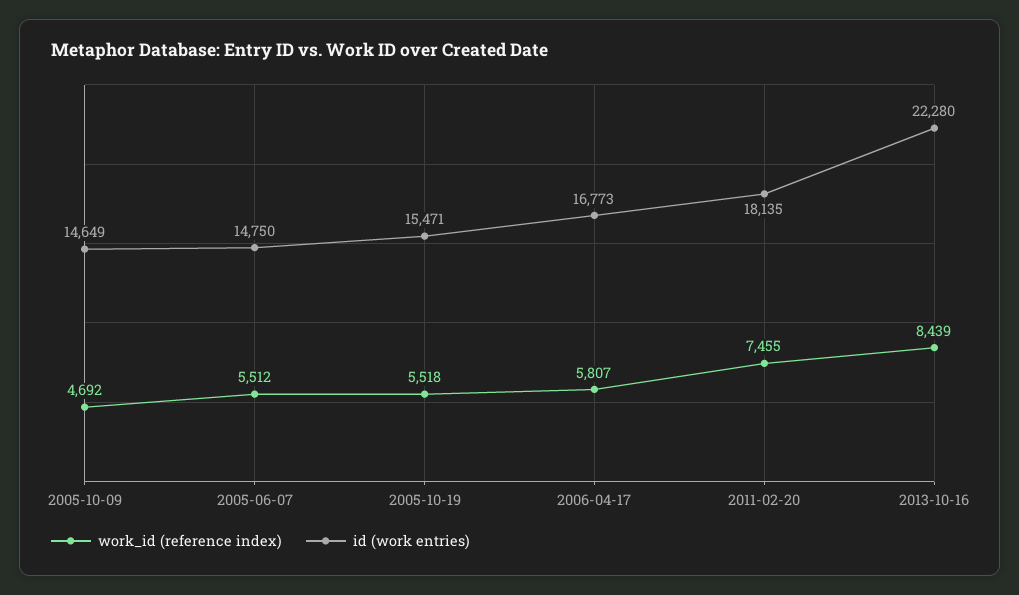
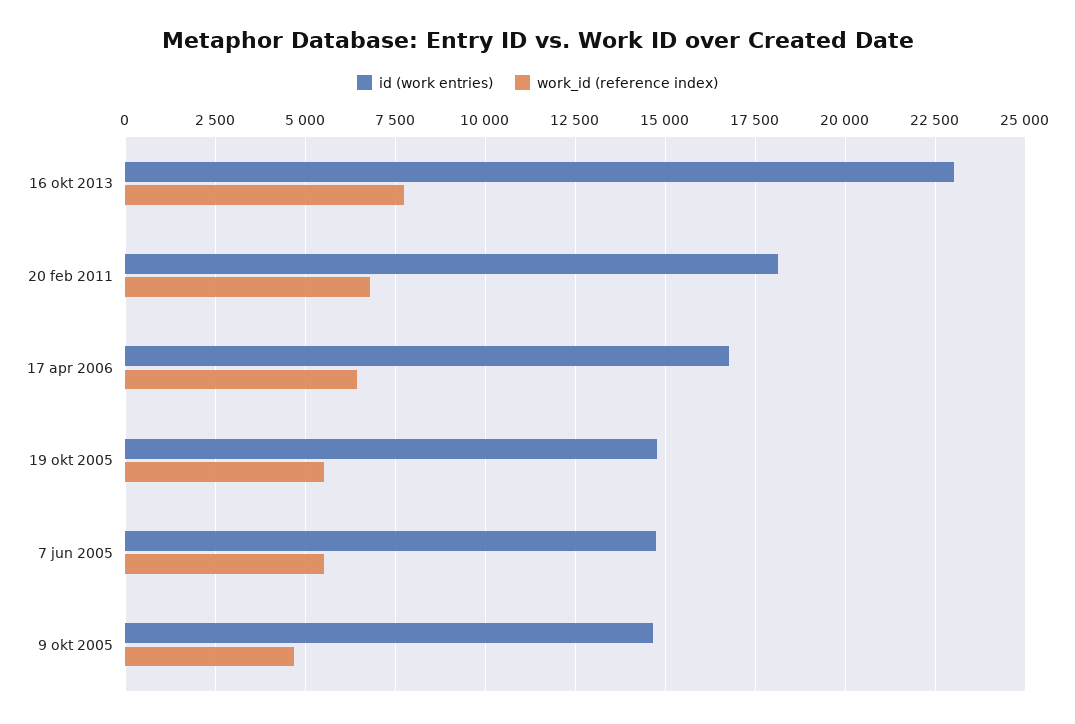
  {
    "work_id (reference index)": {
      "2005-10-09": 4692,
      "2005-06-07": 5512,
      "2005-10-19": 5518,
-     "2006-04-17": 5807,
+     "2006-04-17": 6500,
-     "2011-02-20": 7455,
+     "2011-02-20": 6750,
-     "2013-10-16": 8439
+     "2013-10-16": 7750
    },
    "id (work entries)": {
      "2005-10-09": 14649,
      "2005-06-07": 14750,
-     "2005-10-19": 15471,
+     "2005-10-19": 14750,
      "2006-04-17": 16773,
      "2011-02-20": 18135,
-     "2013-10-16": 22280
+     "2013-10-16": 23000
    }
  }

